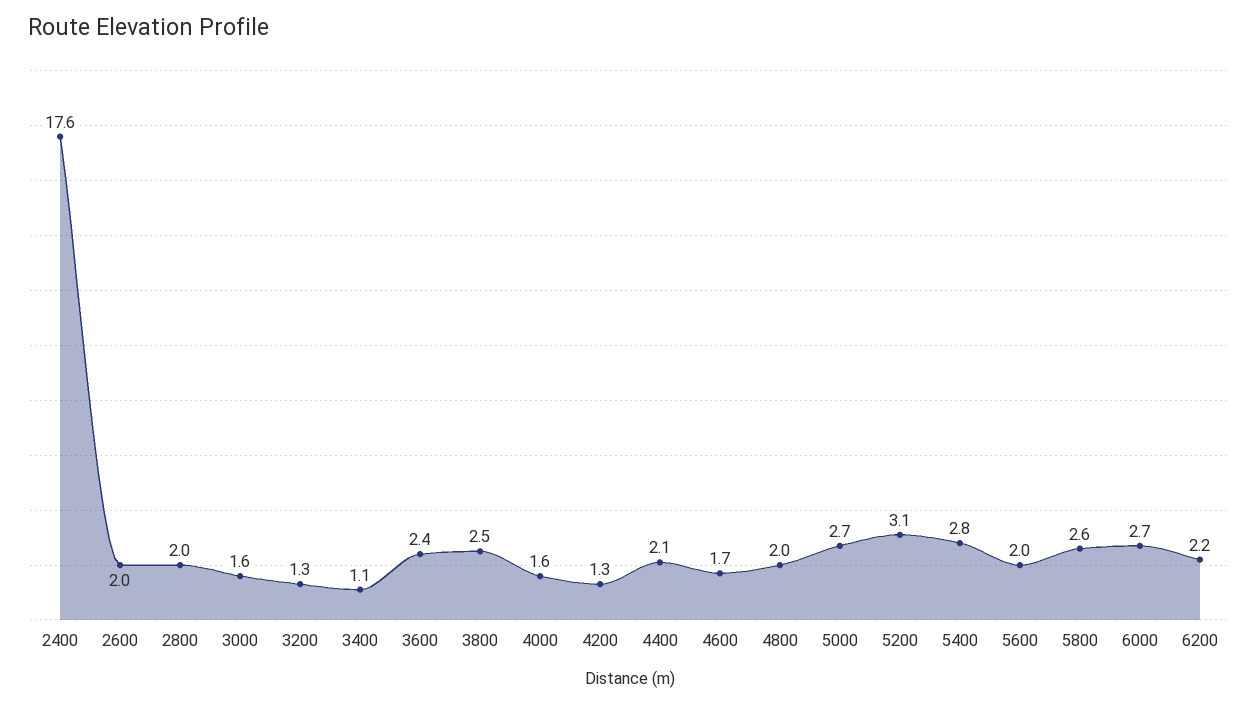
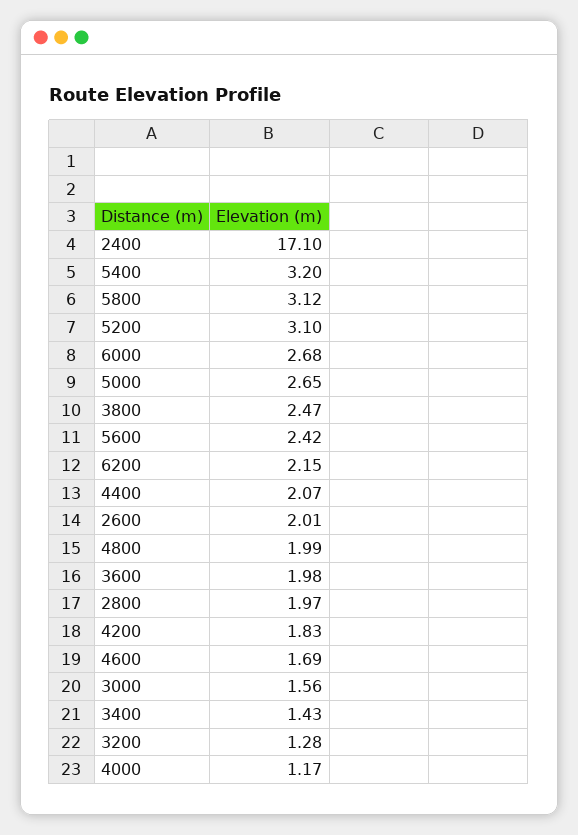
  {
-   "2400": 17.6,
+   "2400": 17.1,
    "2600": 2.01,
    "2800": 1.97,
    "3000": 1.56,
    "3200": 1.28,
-   "3400": 1.1,
+   "3400": 1.43,
-   "3600": 2.4,
+   "3600": 1.98,
    "3800": 2.47,
-   "4000": 1.6,
+   "4000": 1.17,
-   "4200": 1.3,
+   "4200": 1.83,
    "4400": 2.07,
    "4600": 1.69,
    "4800": 1.99,
    "5000": 2.65,
    "5200": 3.1,
-   "5400": 2.8,
+   "5400": 3.2,
-   "5600": 2,
+   "5600": 2.42,
-   "5800": 2.6,
+   "5800": 3.12,
    "6000": 2.68,
    "6200": 2.15
  }

